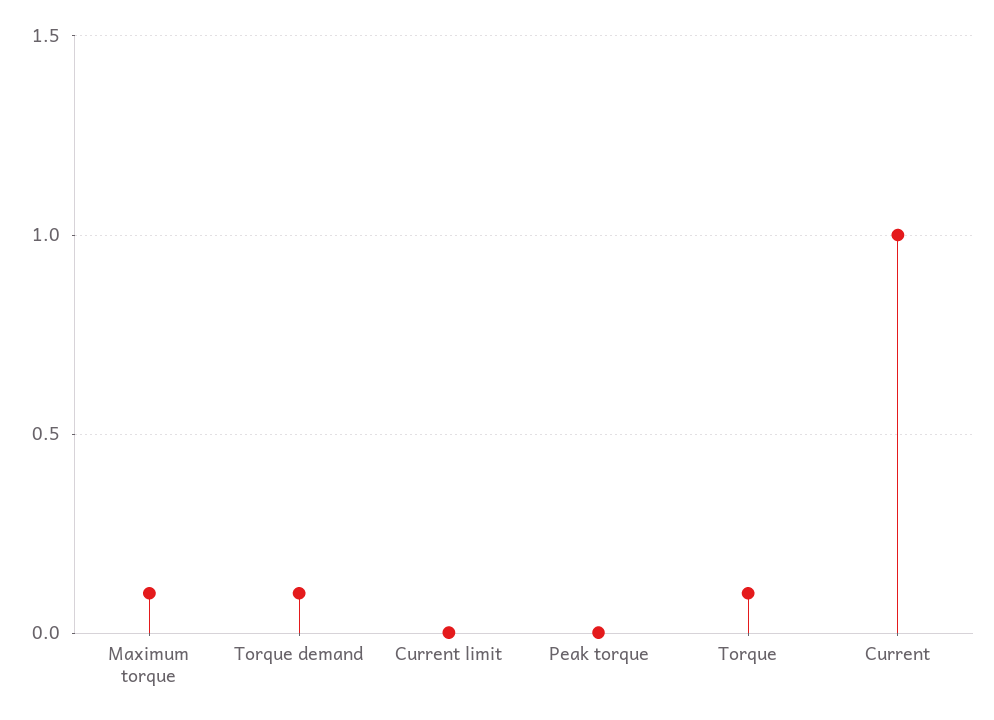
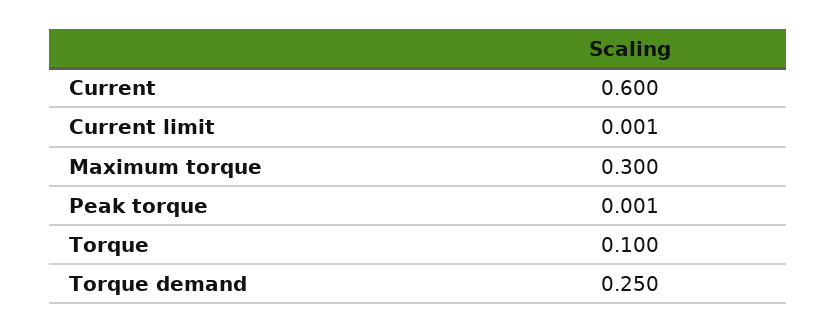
  {
-   "Maximum torque": 0.1,
+   "Maximum torque": 0.3,
-   "Torque demand": 0.1,
+   "Torque demand": 0.25,
    "Current limit": 0.001,
    "Peak torque": 0.001,
    "Torque": 0.1,
-   "Current": 1
+   "Current": 0.6
  }

